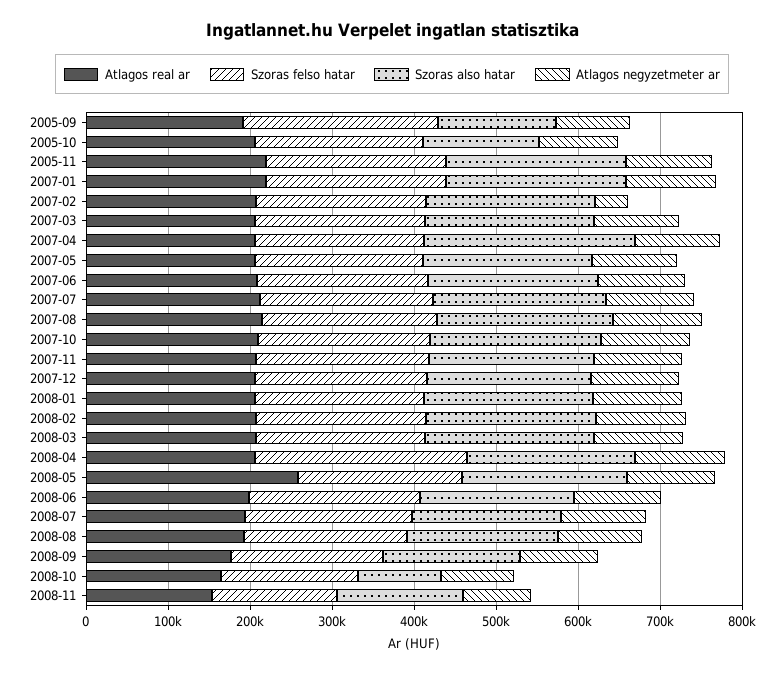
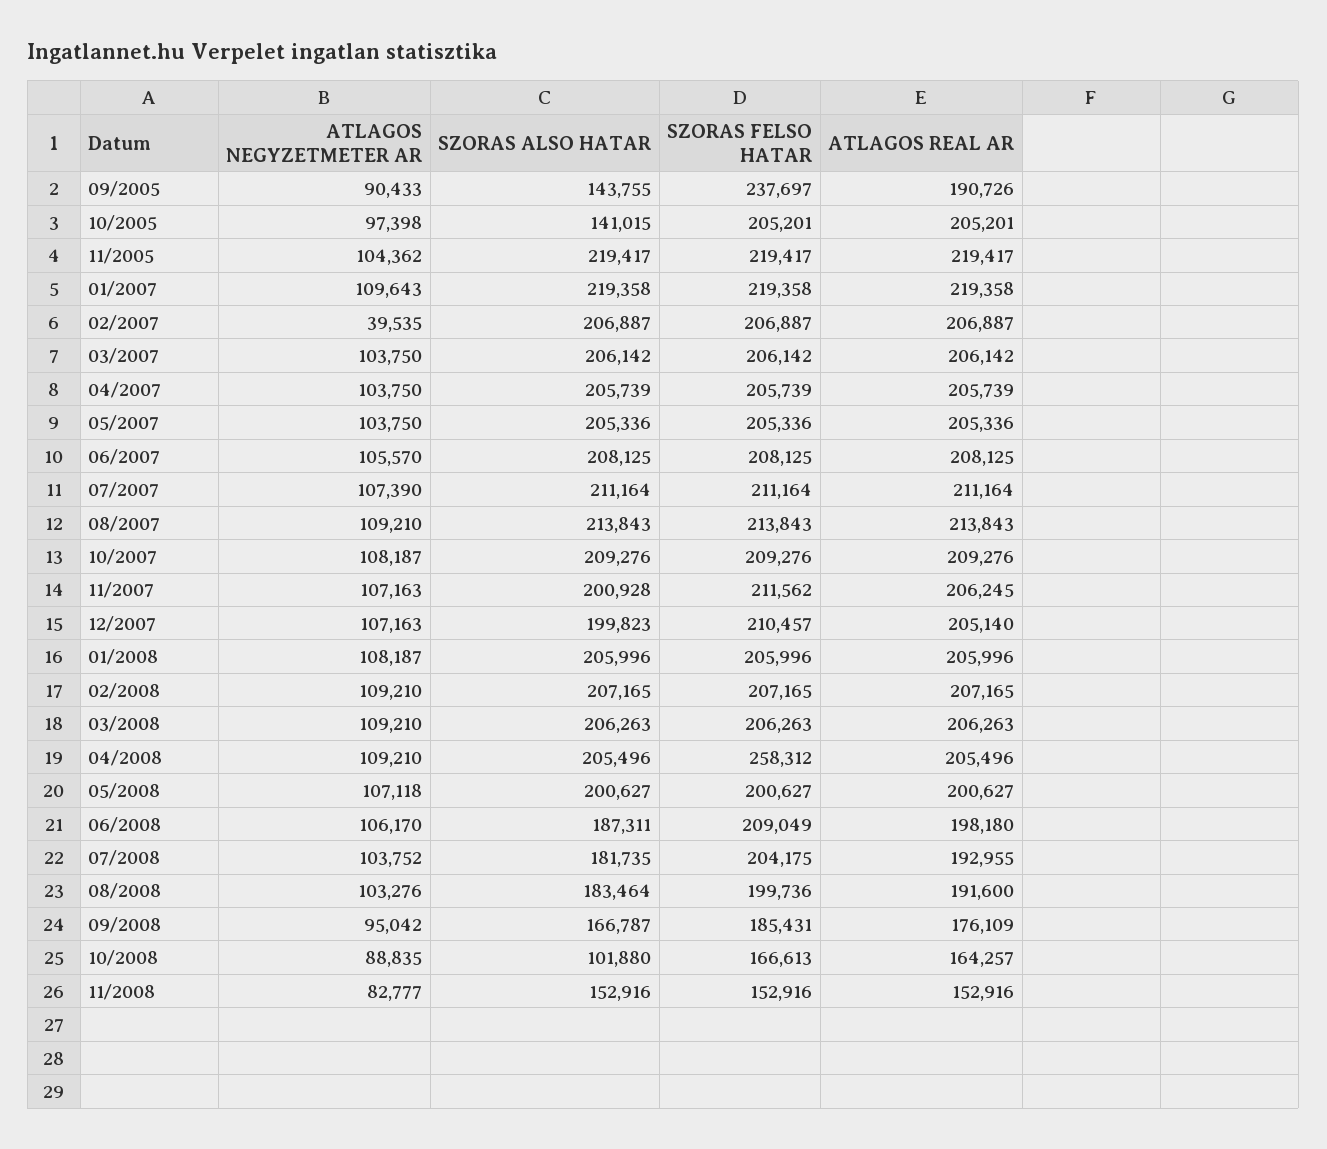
  {
    "Atlagos real ar": {
      "2005-09": 190726,
      "2005-10": 205201,
      "2005-11": 219417,
      "2007-01": 219358,
      "2007-02": 206887,
      "2007-03": 206142,
      "2007-04": 205739,
      "2007-05": 205336,
      "2007-06": 208125,
      "2007-07": 211164,
      "2007-08": 213843,
      "2007-10": 209276,
      "2007-11": 206245,
      "2007-12": 205140,
      "2008-01": 205996,
      "2008-02": 207165,
      "2008-03": 206263,
      "2008-04": 205496,
-     "2008-05": 260000,
+     "2008-05": 200627,
      "2008-06": 198180,
      "2008-07": 192955,
      "2008-08": 191600,
      "2008-09": 176109,
      "2008-10": 164257,
      "2008-11": 152916
    },
    "Szoras felso hatar": {
      "2005-09": 237697,
      "2005-10": 205201,
      "2005-11": 219417,
      "2007-01": 219358,
      "2007-02": 206887,
      "2007-03": 206142,
      "2007-04": 205739,
      "2007-05": 205336,
      "2007-06": 208125,
      "2007-07": 211164,
      "2007-08": 213843,
      "2007-10": 209276,
      "2007-11": 211562,
      "2007-12": 210457,
      "2008-01": 205996,
      "2008-02": 207165,
      "2008-03": 206263,
      "2008-04": 258312,
      "2008-05": 200627,
      "2008-06": 209049,
      "2008-07": 204175,
      "2008-08": 199736,
      "2008-09": 185431,
      "2008-10": 166613,
      "2008-11": 152916
    },
    "Szoras also hatar": {
      "2005-09": 143755,
      "2005-10": 141015,
      "2005-11": 219417,
      "2007-01": 219358,
      "2007-02": 206887,
      "2007-03": 206142,
-     "2007-04": 260000,
+     "2007-04": 205739,
      "2007-05": 205336,
      "2007-06": 208125,
      "2007-07": 211164,
      "2007-08": 213843,
      "2007-10": 209276,
      "2007-11": 200928,
      "2007-12": 199823,
      "2008-01": 205996,
      "2008-02": 207165,
      "2008-03": 206263,
      "2008-04": 205496,
      "2008-05": 200627,
      "2008-06": 187311,
      "2008-07": 181735,
      "2008-08": 183464,
      "2008-09": 166787,
      "2008-10": 101880,
      "2008-11": 152916
    },
    "Atlagos negyzetmeter ar": {
      "2005-09": 90433,
      "2005-10": 97398,
      "2005-11": 104362,
      "2007-01": 109643,
      "2007-02": 39535,
      "2007-03": 103750,
      "2007-04": 103750,
      "2007-05": 103750,
      "2007-06": 105570,
      "2007-07": 107390,
      "2007-08": 109210,
      "2007-10": 108187,
      "2007-11": 107163,
      "2007-12": 107163,
      "2008-01": 108187,
      "2008-02": 109210,
      "2008-03": 109210,
      "2008-04": 109210,
      "2008-05": 107118,
      "2008-06": 106170,
      "2008-07": 103752,
      "2008-08": 103276,
      "2008-09": 95042,
      "2008-10": 88835,
      "2008-11": 82777
    }
  }

